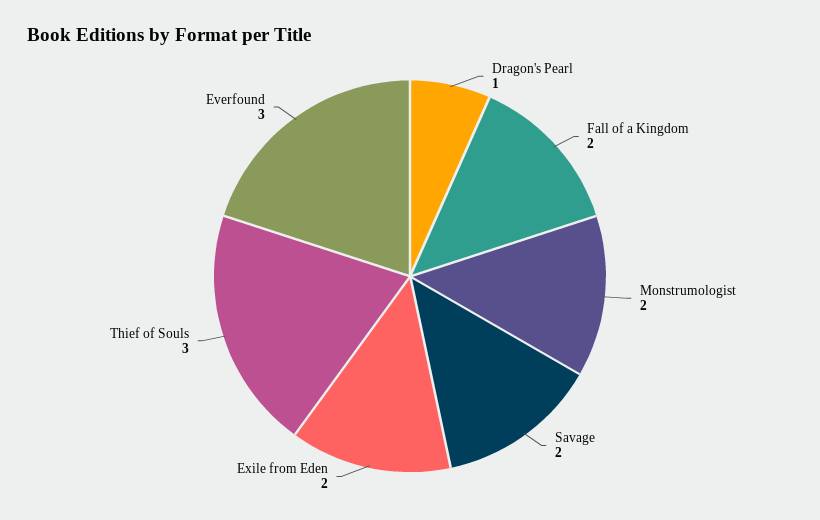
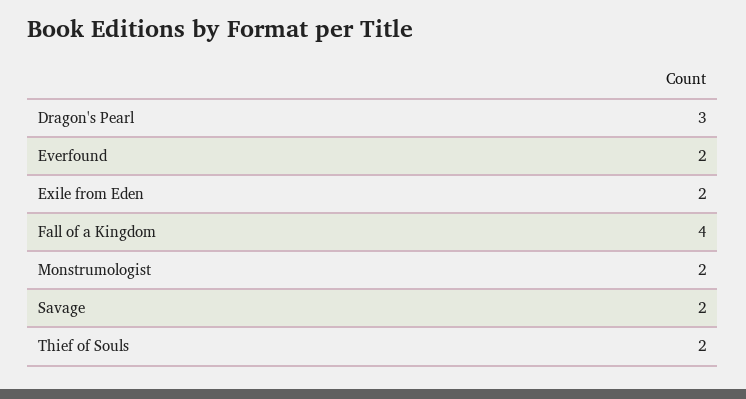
  {
-   "Dragon's Pearl": 1,
+   "Dragon's Pearl": 3,
-   "Fall of a Kingdom": 2,
+   "Fall of a Kingdom": 4,
    "Monstrumologist": 2,
    "Savage": 2,
    "Exile from Eden": 2,
-   "Thief of Souls": 3,
+   "Thief of Souls": 2,
-   "Everfound": 3
+   "Everfound": 2
  }

